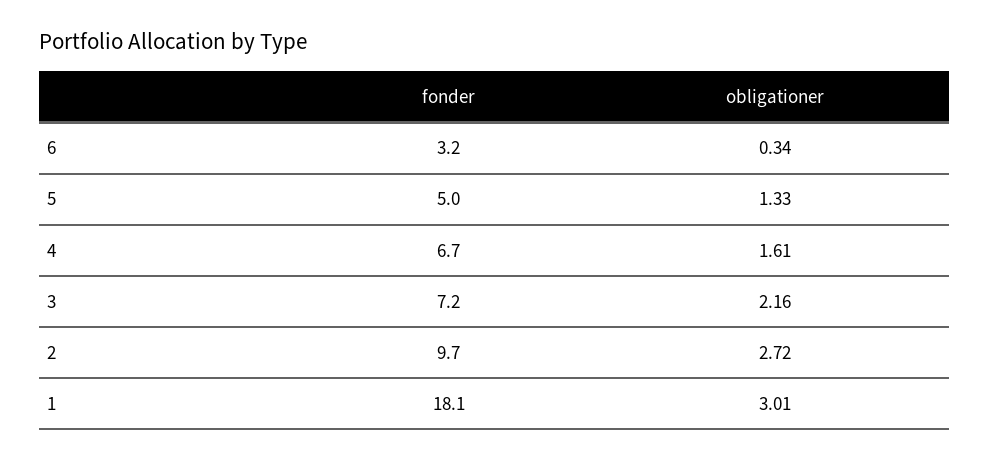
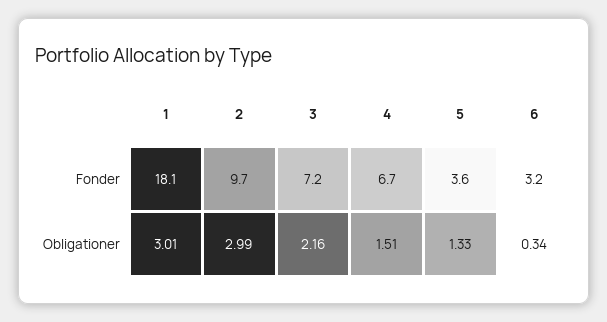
  {
    "fonder": {
      "6": 3.2,
-     "5": 5,
+     "5": 3.6,
      "4": 6.7,
      "3": 7.2,
      "2": 9.7,
      "1": 18.1
    },
    "obligationer": {
      "6": 0.34,
      "5": 1.33,
-     "4": 1.61,
+     "4": 1.51,
      "3": 2.16,
-     "2": 2.72,
+     "2": 2.99,
      "1": 3.01
    }
  }

